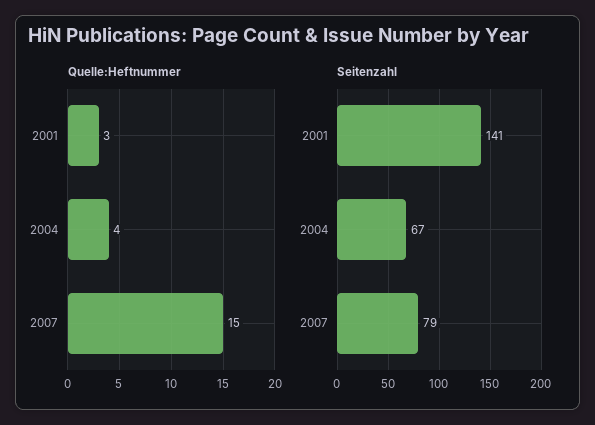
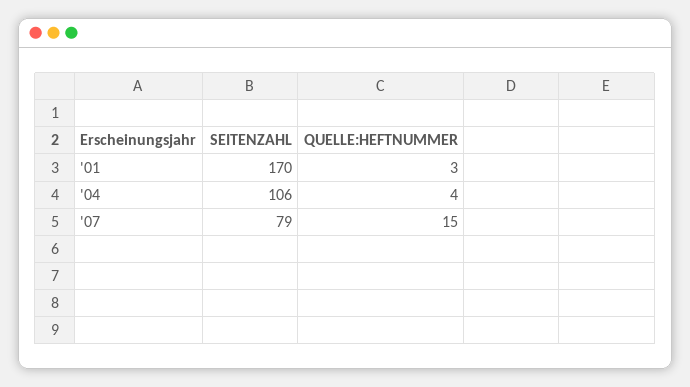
  {
    "Quelle:Heftnummer": {
      "2001": 3,
      "2004": 4,
      "2007": 15
    },
    "Seitenzahl": {
-     "2001": 141,
+     "2001": 170,
-     "2004": 67,
+     "2004": 106,
      "2007": 79
    }
  }

